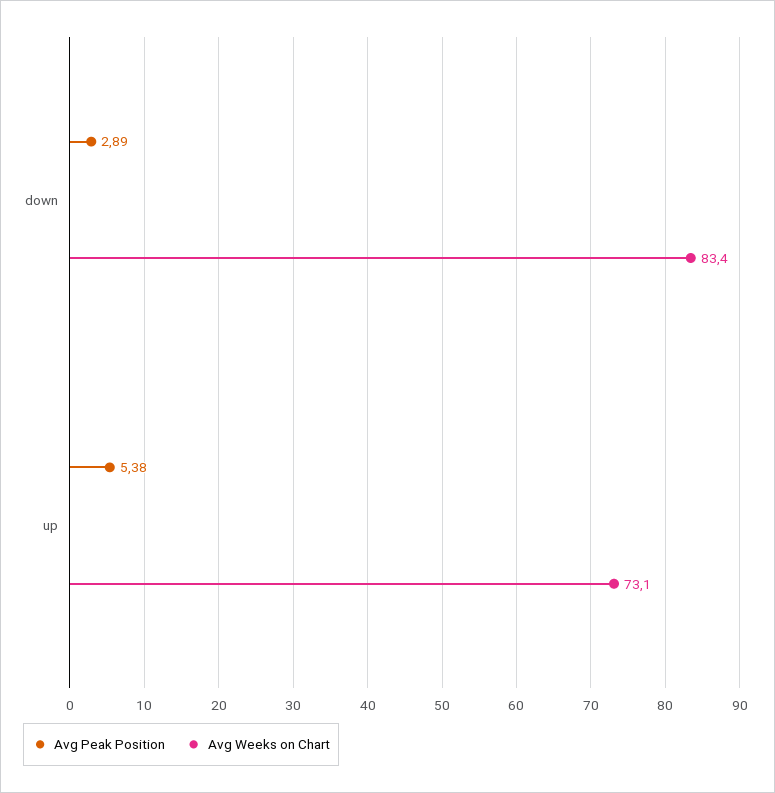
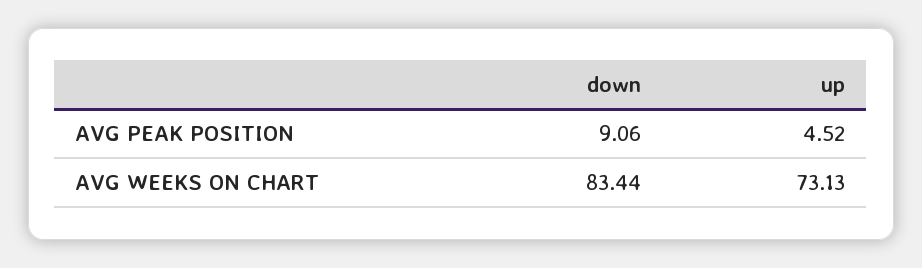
  {
    "Avg Peak Position": {
-     "down": 2.89,
+     "down": 9.06,
-     "up": 5.38
+     "up": 4.52
    },
    "Avg Weeks on Chart": {
      "down": 83.44,
      "up": 73.13
    }
  }

